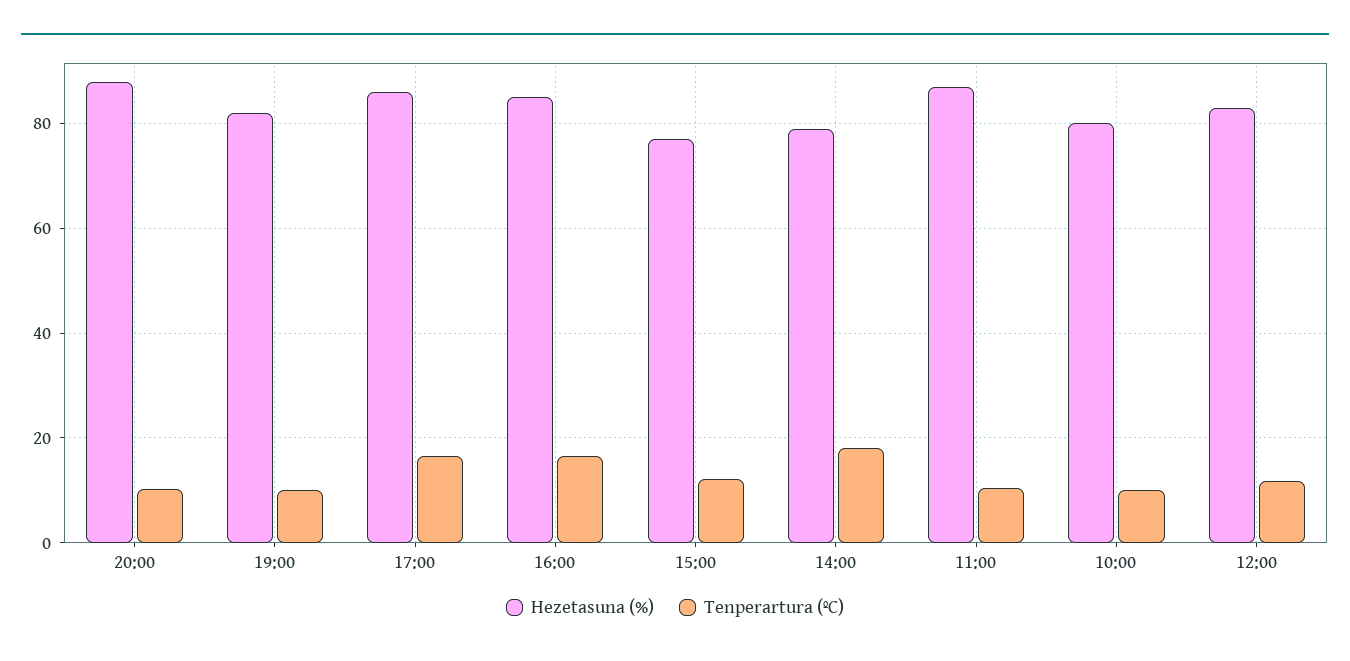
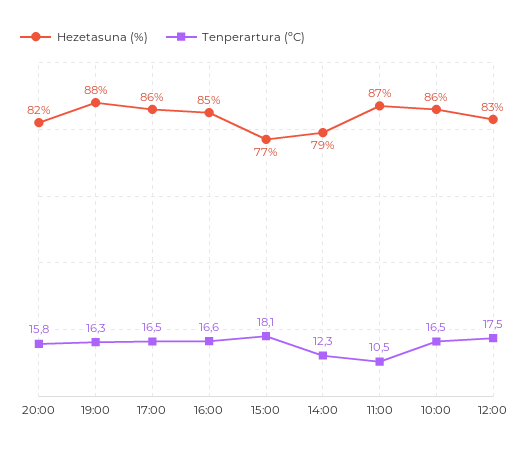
  {
    "Hezetasuna (%)": {
-     "20:00": 88,
+     "20:00": 82,
-     "19:00": 82,
+     "19:00": 88,
      "17:00": 86,
      "16:00": 85,
      "15:00": 77,
      "14:00": 79,
      "11:00": 87,
-     "10:00": 80,
+     "10:00": 86,
      "12:00": 83
    },
    "Tenperartura (ºC)": {
-     "20:00": 10,
+     "20:00": 15.8,
-     "19:00": 10,
+     "19:00": 16.3,
      "17:00": 16.5,
      "16:00": 16.6,
-     "15:00": 12,
+     "15:00": 18.1,
-     "14:00": 18,
+     "14:00": 12.3,
      "11:00": 10.5,
-     "10:00": 10,
+     "10:00": 16.5,
-     "12:00": 12
+     "12:00": 17.5
    }
  }

